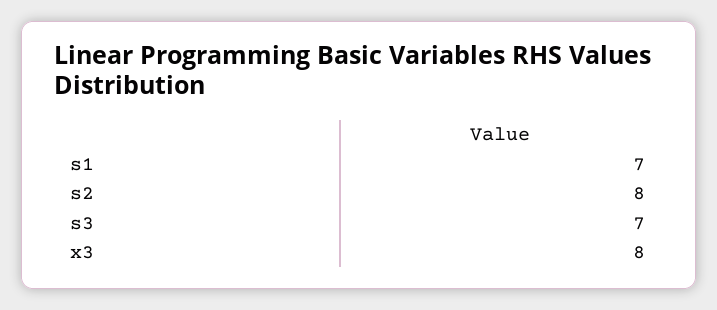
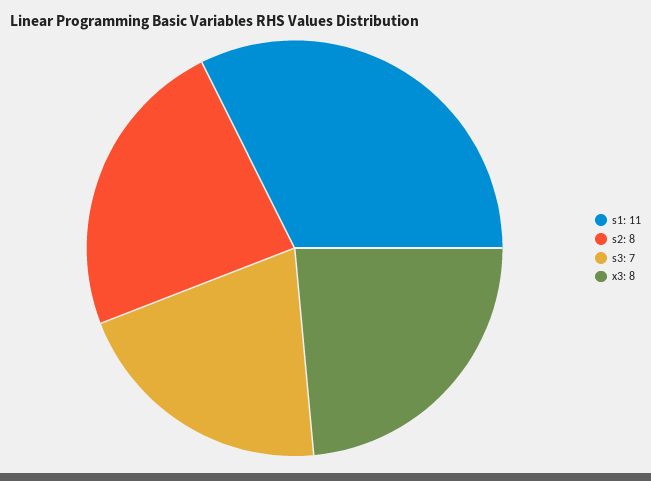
  {
-   "s1": 7,
+   "s1": 11,
    "s2": 8,
    "s3": 7,
    "x3": 8
  }

